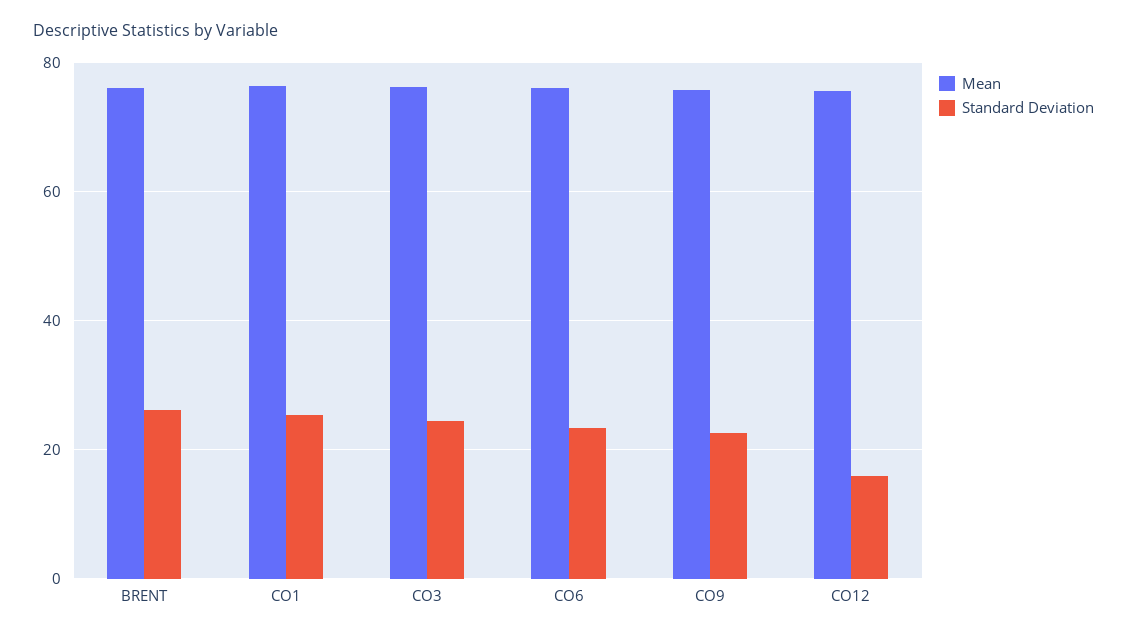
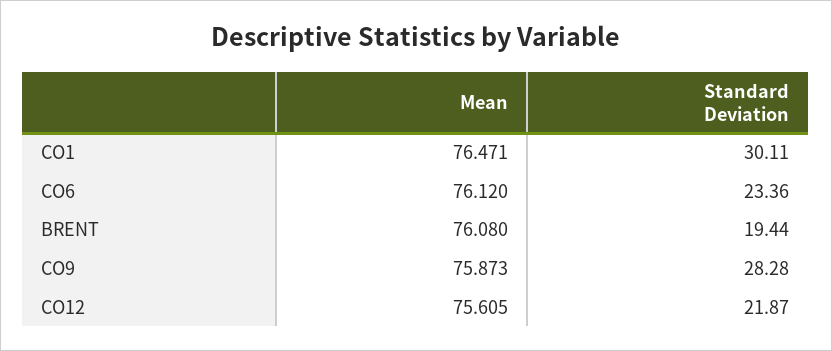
  {
    "Mean": {
      "BRENT": 76.08,
      "CO1": 76.471,
-     "CO3": 76,
      "CO6": 76.12,
      "CO9": 75.873,
      "CO12": 75.605
    },
    "Standard Deviation": {
-     "BRENT": 26,
+     "BRENT": 19.44,
-     "CO1": 26,
+     "CO1": 30.11,
-     "CO3": 24,
      "CO6": 23.36,
-     "CO9": 22,
+     "CO9": 28.28,
-     "CO12": 16
+     "CO12": 21.87
    }
  }

